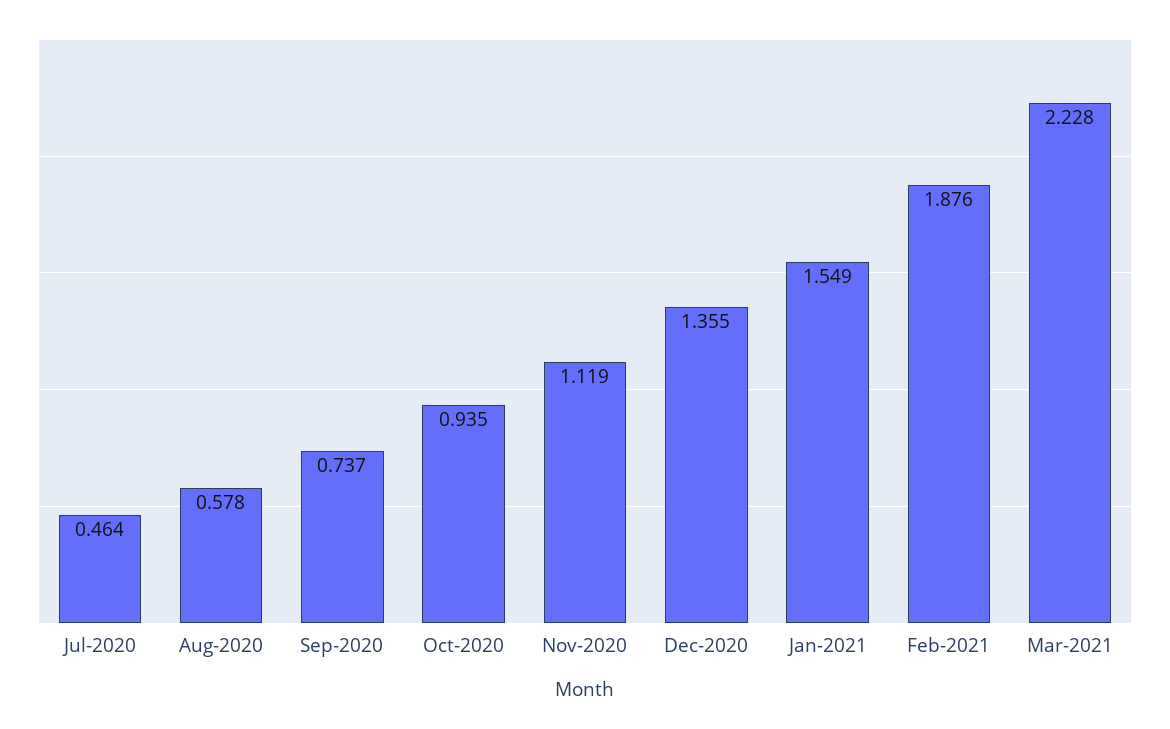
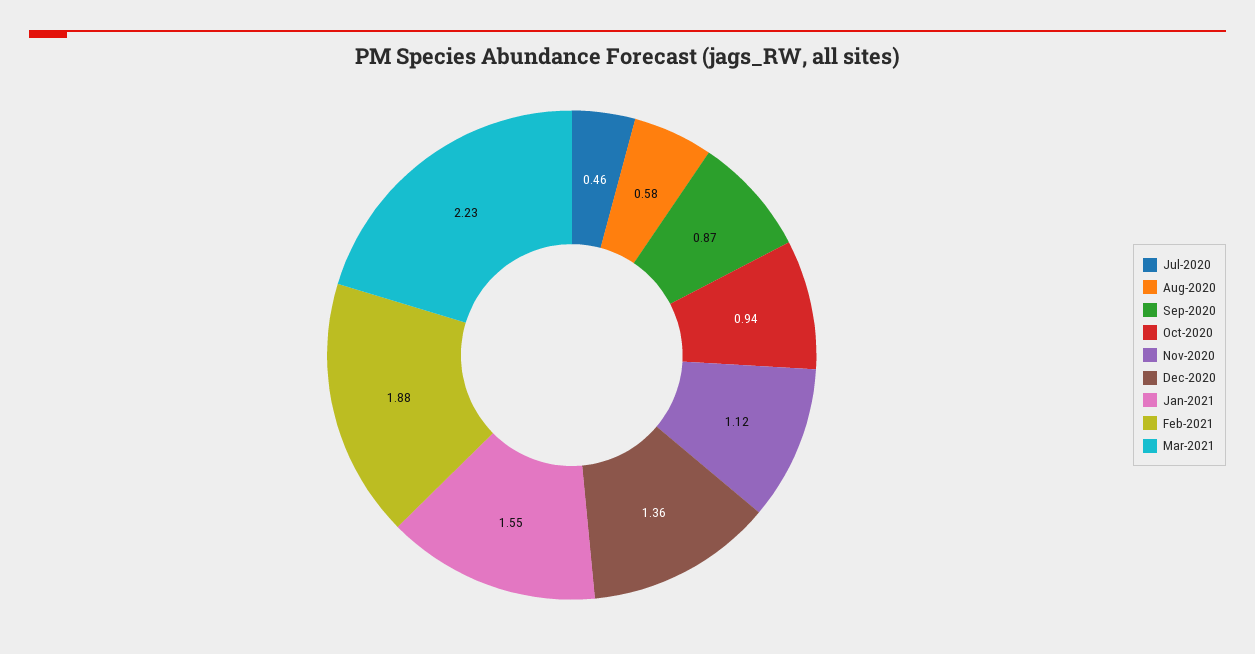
  {
    "Jul-2020": 0.464,
    "Aug-2020": 0.578,
-   "Sep-2020": 0.737,
+   "Sep-2020": 0.87,
    "Oct-2020": 0.935,
    "Nov-2020": 1.119,
    "Dec-2020": 1.355,
    "Jan-2021": 1.549,
    "Feb-2021": 1.876,
    "Mar-2021": 2.228
  }

